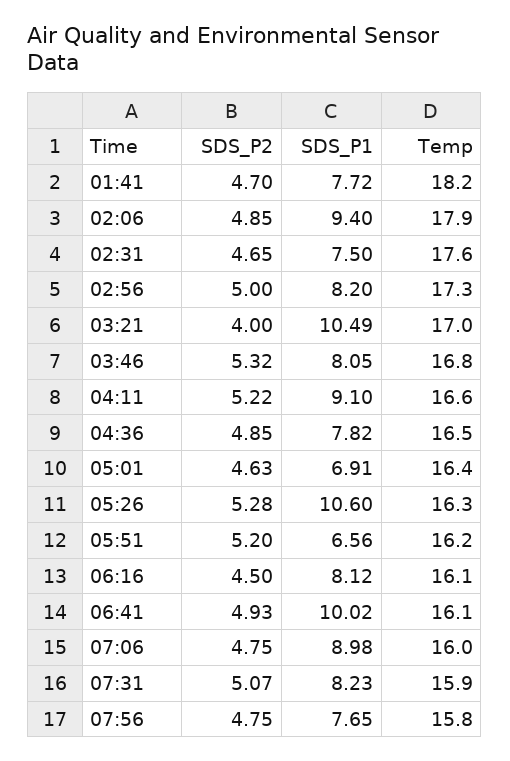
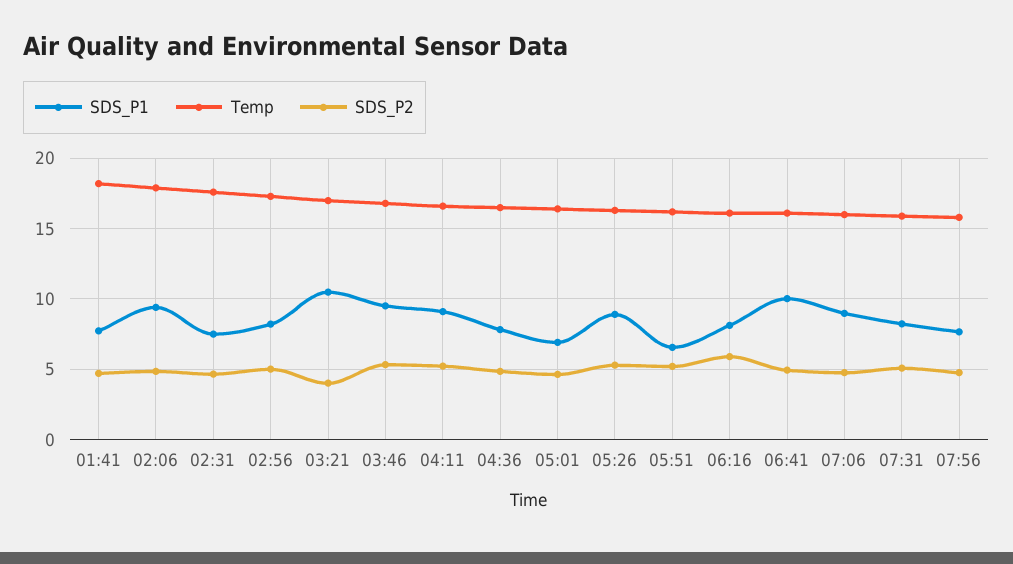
  {
    "SDS_P2": {
      "01:41": 4.7,
      "02:06": 4.85,
      "02:31": 4.65,
      "02:56": 5,
      "03:21": 4,
      "03:46": 5.32,
      "04:11": 5.22,
      "04:36": 4.85,
      "05:01": 4.63,
      "05:26": 5.28,
      "05:51": 5.2,
-     "06:16": 4.5,
+     "06:16": 6,
      "06:41": 4.93,
      "07:06": 4.75,
      "07:31": 5.07,
      "07:56": 4.75
    },
    "SDS_P1": {
      "01:41": 7.72,
      "02:06": 9.4,
      "02:31": 7.5,
      "02:56": 8.2,
      "03:21": 10.49,
-     "03:46": 8.05,
+     "03:46": 9.5,
      "04:11": 9.1,
      "04:36": 7.82,
      "05:01": 6.91,
-     "05:26": 10.6,
+     "05:26": 9,
      "05:51": 6.56,
      "06:16": 8.12,
      "06:41": 10.02,
      "07:06": 8.98,
      "07:31": 8.23,
      "07:56": 7.65
    },
    "Temp": {
      "01:41": 18.2,
      "02:06": 17.9,
      "02:31": 17.6,
      "02:56": 17.3,
      "03:21": 17,
      "03:46": 16.8,
      "04:11": 16.6,
      "04:36": 16.5,
      "05:01": 16.4,
      "05:26": 16.3,
      "05:51": 16.2,
      "06:16": 16.1,
      "06:41": 16.1,
      "07:06": 16,
      "07:31": 15.9,
      "07:56": 15.8
    }
  }

